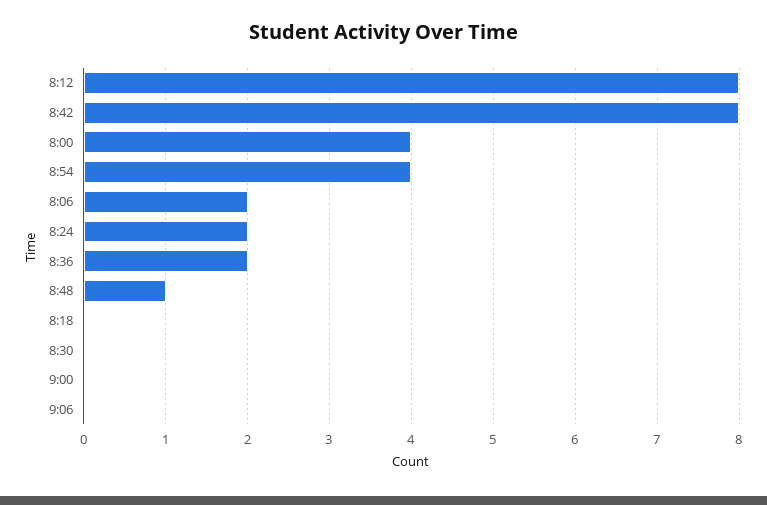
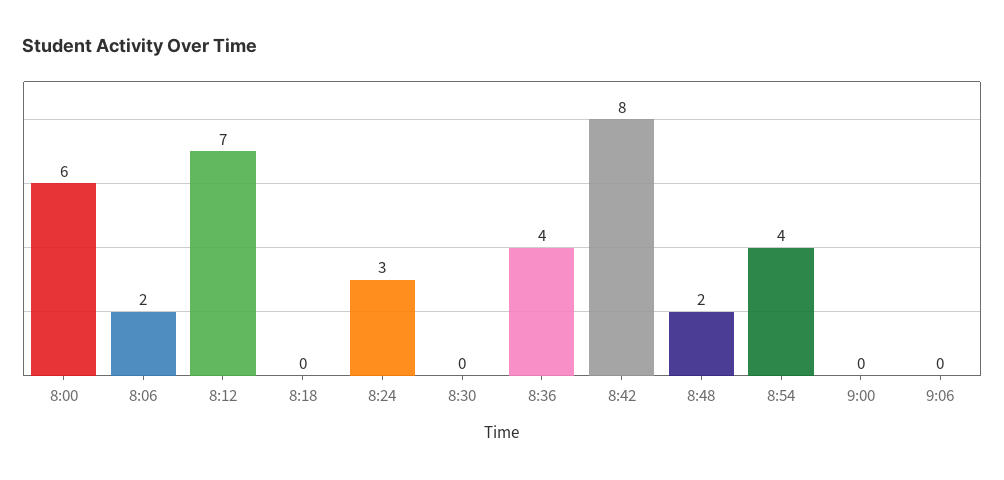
  {
-   "8:12": 8,
+   "8:12": 7,
    "8:42": 8,
-   "8:00": 4,
+   "8:00": 6,
    "8:54": 4,
    "8:06": 2,
-   "8:24": 2,
+   "8:24": 3,
-   "8:36": 2,
+   "8:36": 4,
-   "8:48": 1,
+   "8:48": 2,
    "8:18": 0,
    "8:30": 0,
    "9:00": 0,
    "9:06": 0
  }

